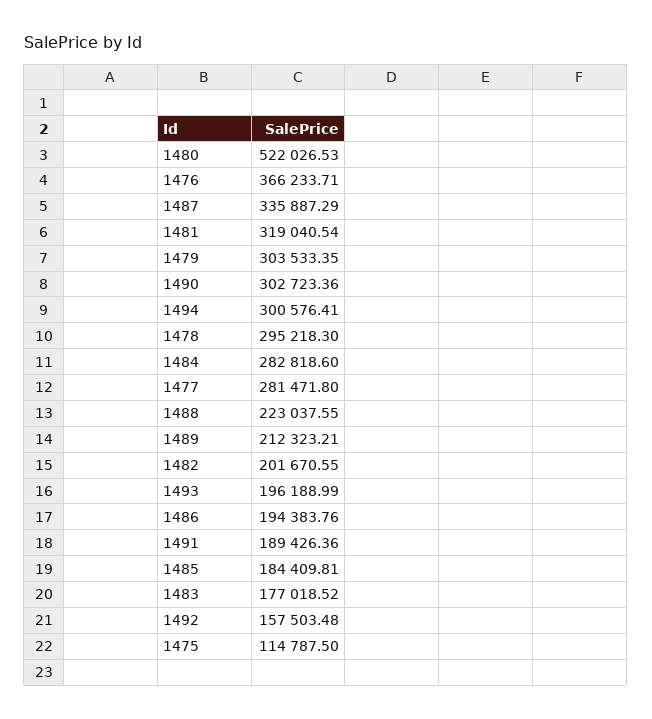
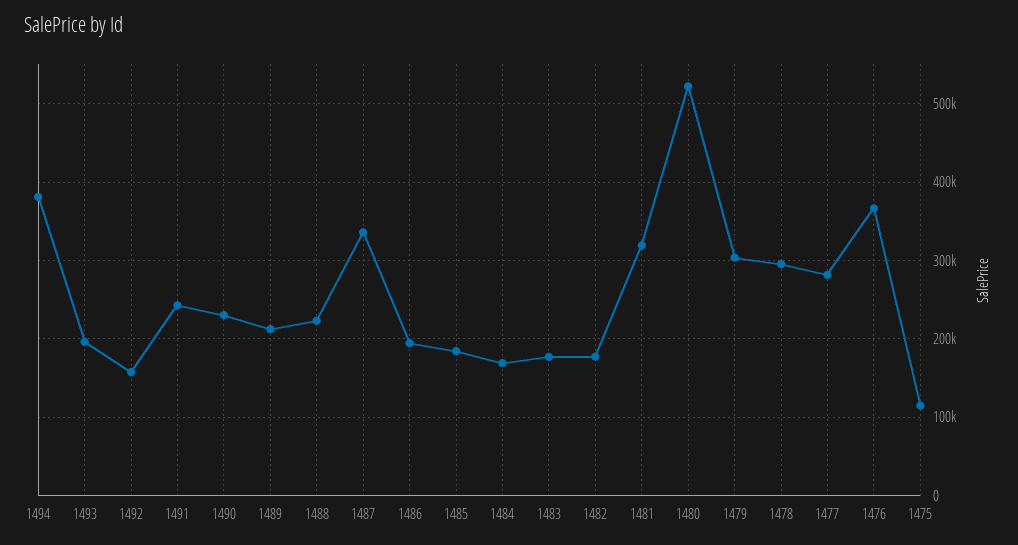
  {
    "1480": 522026.53,
    "1476": 366233.71,
    "1487": 335887.29,
    "1481": 319040.54,
    "1479": 303533.35,
-   "1490": 302723.36,
+   "1490": 230000,
-   "1494": 300576.41,
+   "1494": 380000,
    "1478": 295218.3,
-   "1484": 282818.6,
+   "1484": 170000,
    "1477": 281471.8,
    "1488": 223037.55,
    "1489": 212323.21,
-   "1482": 201670.55,
+   "1482": 180000,
    "1493": 196188.99,
    "1486": 194383.76,
-   "1491": 189426.36,
+   "1491": 240000,
    "1485": 184409.81,
    "1483": 177018.52,
    "1492": 157503.48,
    "1475": 114787.5
  }

